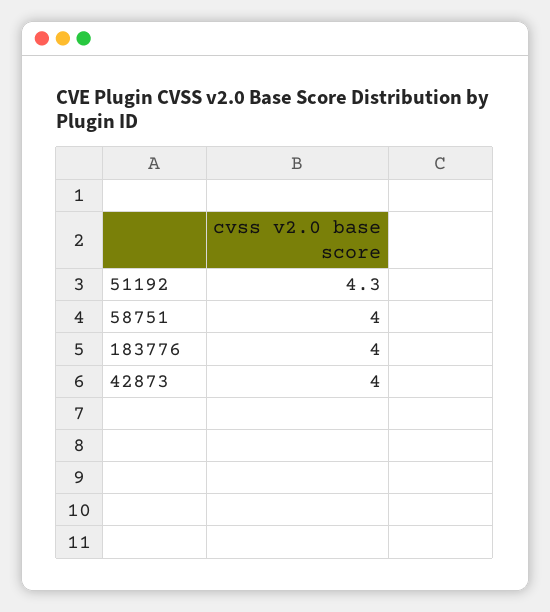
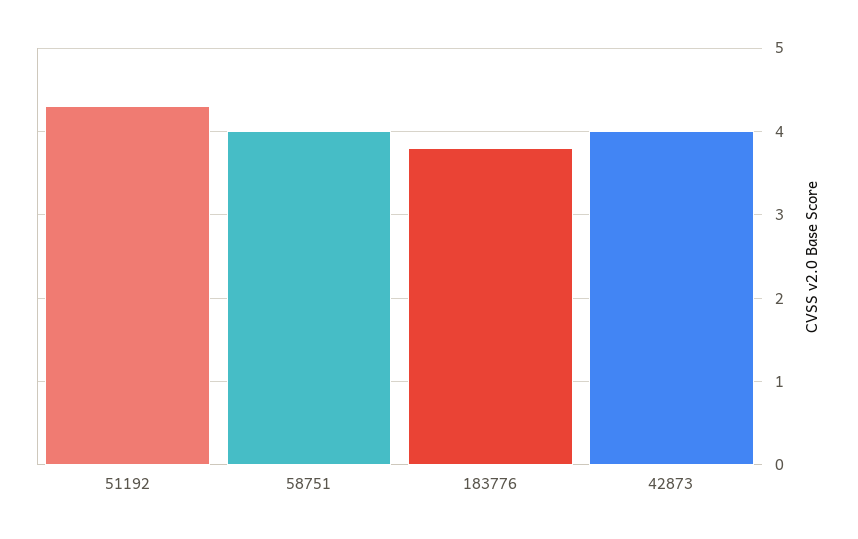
  {
    "51192": 4.3,
    "58751": 4,
-   "183776": 4,
+   "183776": 3.8,
    "42873": 4
  }

